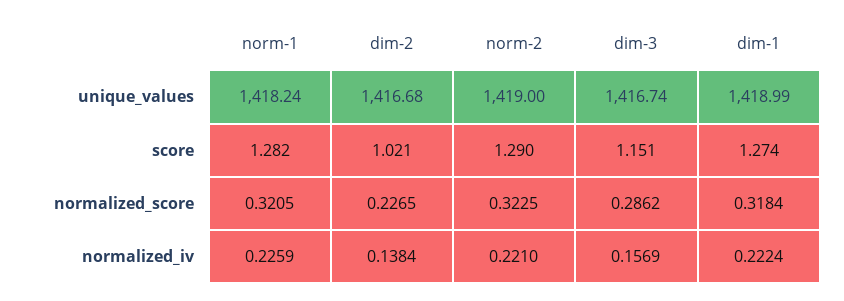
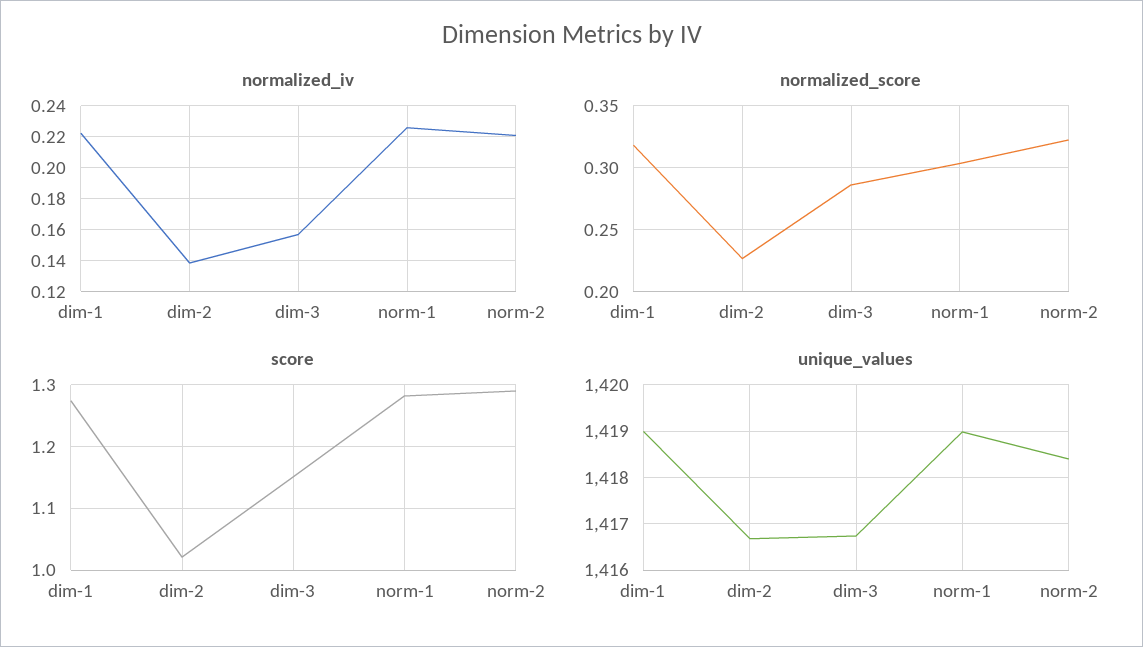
  {
    "unique_values": {
-     "norm-1": 1418.24,
+     "norm-1": 1419,
      "dim-2": 1416.68,
-     "norm-2": 1419,
+     "norm-2": 1418.4,
      "dim-3": 1416.74,
      "dim-1": 1418.99
    },
    "score": {
      "norm-1": 1.282,
      "dim-2": 1.021,
      "norm-2": 1.29,
      "dim-3": 1.151,
      "dim-1": 1.274
    },
    "normalized_score": {
-     "norm-1": 0.3205,
+     "norm-1": 0.305,
      "dim-2": 0.2265,
      "norm-2": 0.3225,
      "dim-3": 0.2862,
      "dim-1": 0.3184
    },
    "normalized_iv": {
      "norm-1": 0.2259,
      "dim-2": 0.1384,
      "norm-2": 0.221,
      "dim-3": 0.1569,
      "dim-1": 0.2224
    }
  }

